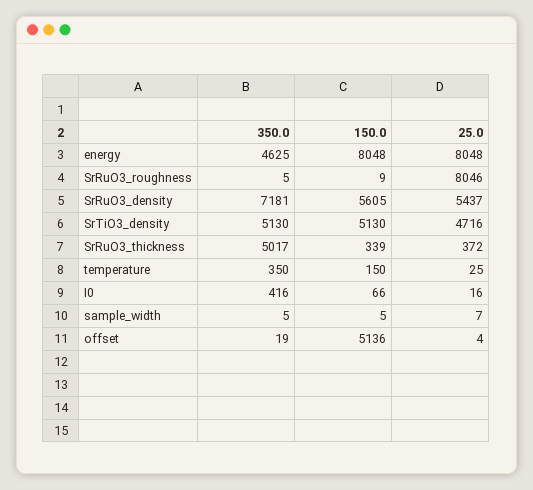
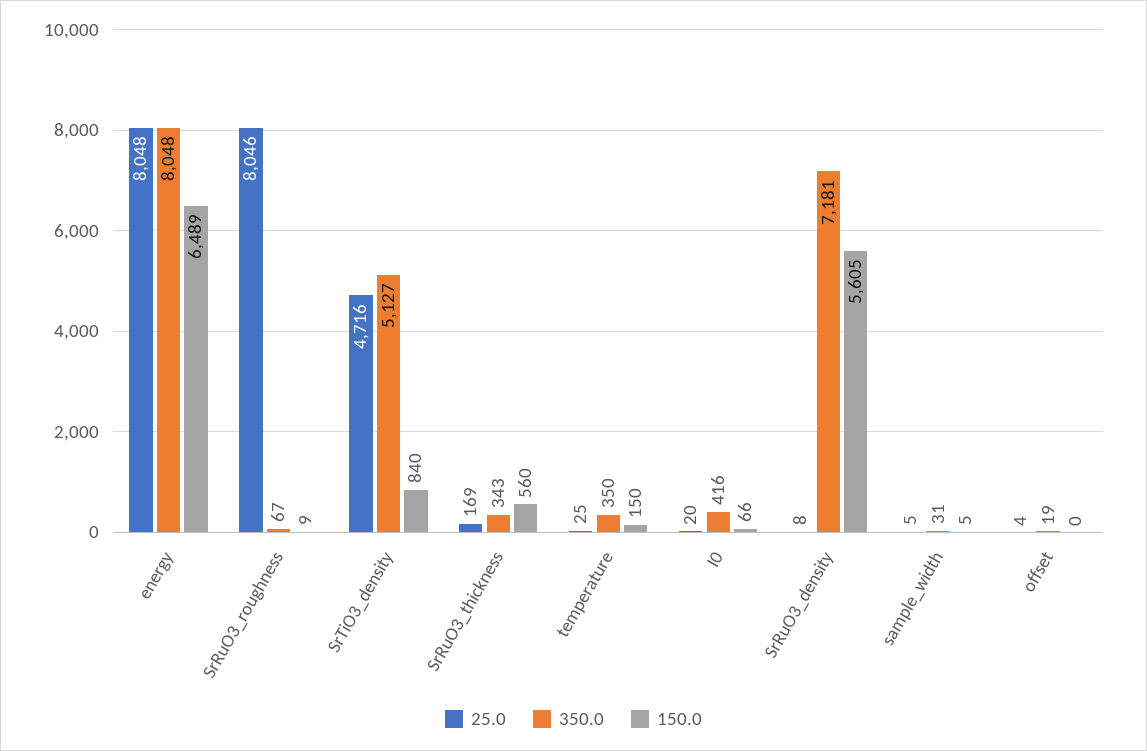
  {
    "350.0": {
-     "energy": 4625,
+     "energy": 8048,
-     "SrRuO3_roughness": 5,
+     "SrRuO3_roughness": 67,
      "SrRuO3_density": 7181,
-     "SrTiO3_density": 5130,
+     "SrTiO3_density": 5127,
-     "SrRuO3_thickness": 5017,
+     "SrRuO3_thickness": 343,
      "temperature": 350,
      "I0": 416,
-     "sample_width": 5,
+     "sample_width": 31,
      "offset": 19
    },
    "150.0": {
-     "energy": 8048,
+     "energy": 6489,
      "SrRuO3_roughness": 9,
      "SrRuO3_density": 5605,
-     "SrTiO3_density": 5130,
+     "SrTiO3_density": 840,
-     "SrRuO3_thickness": 339,
+     "SrRuO3_thickness": 560,
      "temperature": 150,
      "I0": 66,
      "sample_width": 5,
-     "offset": 5136
+     "offset": 0
    },
    "25.0": {
      "energy": 8048,
      "SrRuO3_roughness": 8046,
-     "SrRuO3_density": 5437,
+     "SrRuO3_density": 8,
      "SrTiO3_density": 4716,
-     "SrRuO3_thickness": 372,
+     "SrRuO3_thickness": 169,
      "temperature": 25,
-     "I0": 16,
+     "I0": 20,
-     "sample_width": 7,
+     "sample_width": 5,
      "offset": 4
    }
  }

